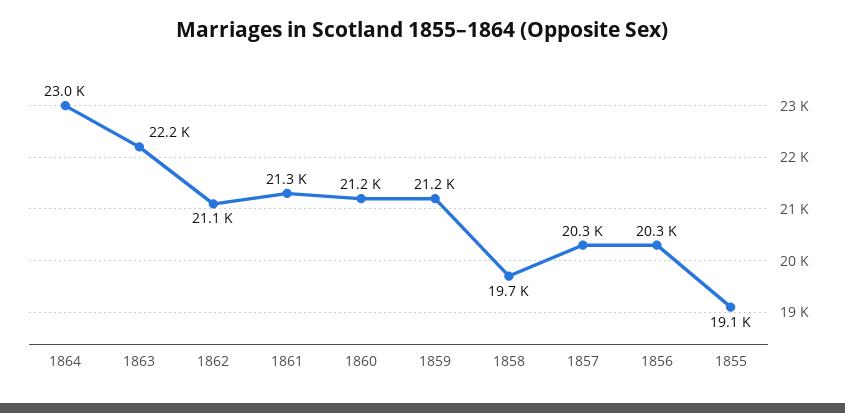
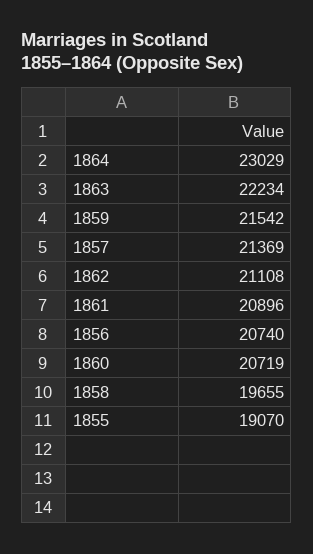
  {
    "1864": 23029,
    "1863": 22234,
    "1862": 21108,
-   "1861": 21300,
+   "1861": 20896,
-   "1860": 21200,
+   "1860": 20719,
-   "1859": 21200,
+   "1859": 21542,
    "1858": 19655,
-   "1857": 20300,
+   "1857": 21369,
-   "1856": 20300,
+   "1856": 20740,
    "1855": 19070
  }

